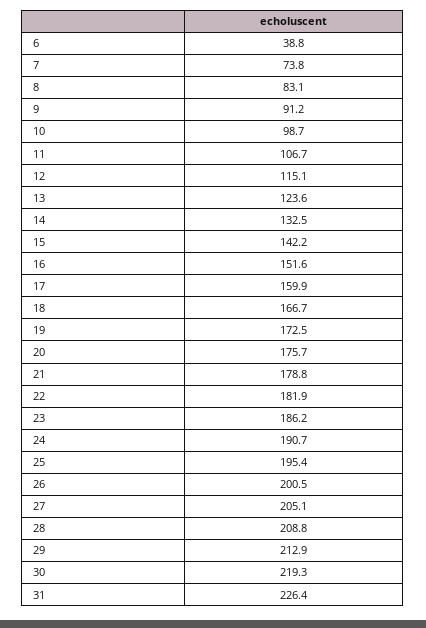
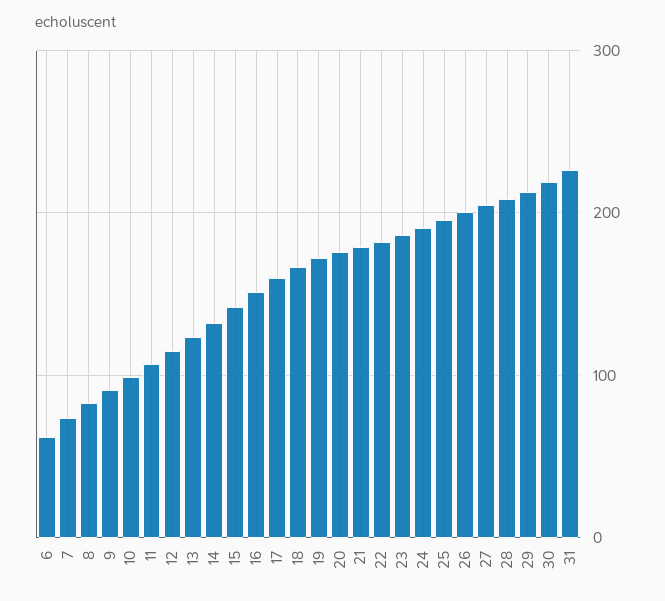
  {
-   "6": 38.8,
+   "6": 60,
    "7": 73.8,
    "8": 83.1,
    "9": 91.2,
    "10": 98.7,
    "11": 106.7,
    "12": 115.1,
    "13": 123.6,
    "14": 132.5,
    "15": 142.2,
    "16": 151.6,
    "17": 159.9,
    "18": 166.7,
    "19": 172.5,
    "20": 175.7,
    "21": 178.8,
    "22": 181.9,
    "23": 186.2,
    "24": 190.7,
    "25": 195.4,
    "26": 200.5,
    "27": 205.1,
    "28": 208.8,
    "29": 212.9,
    "30": 219.3,
    "31": 226.4
  }

